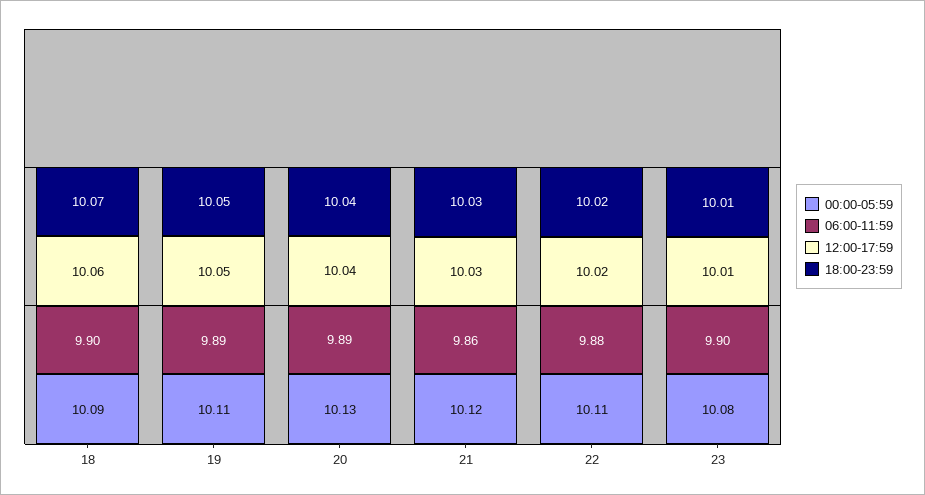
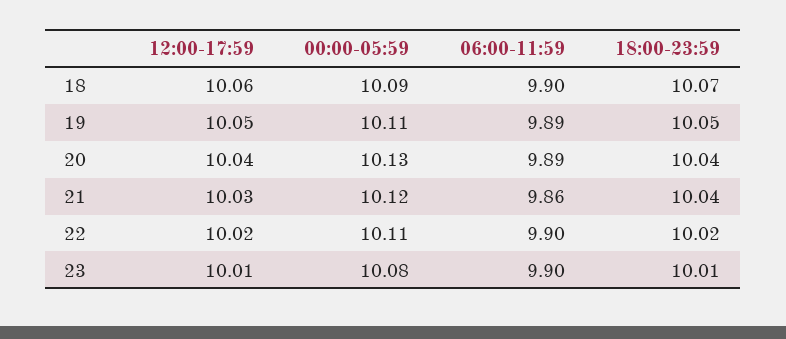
  {
    "00:00-05:59": {
      "18": 10.09,
      "19": 10.11,
      "20": 10.13,
      "21": 10.12,
      "22": 10.11,
      "23": 10.08
    },
    "06:00-11:59": {
      "18": 9.9,
      "19": 9.89,
      "20": 9.89,
      "21": 9.86,
-     "22": 9.88,
+     "22": 9.9,
      "23": 9.9
    },
    "12:00-17:59": {
      "18": 10.06,
      "19": 10.05,
      "20": 10.04,
      "21": 10.03,
      "22": 10.02,
      "23": 10.01
    },
    "18:00-23:59": {
      "18": 10.07,
      "19": 10.05,
      "20": 10.04,
-     "21": 10.03,
+     "21": 10.04,
      "22": 10.02,
      "23": 10.01
    }
  }

